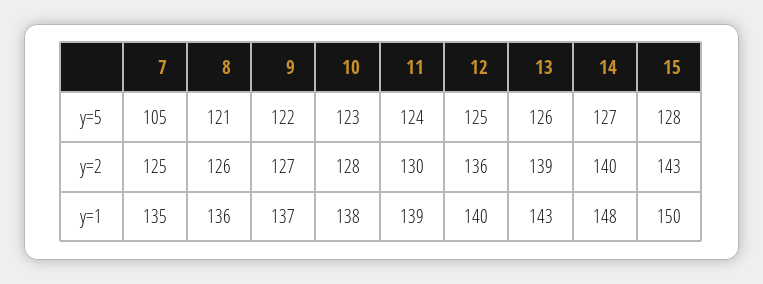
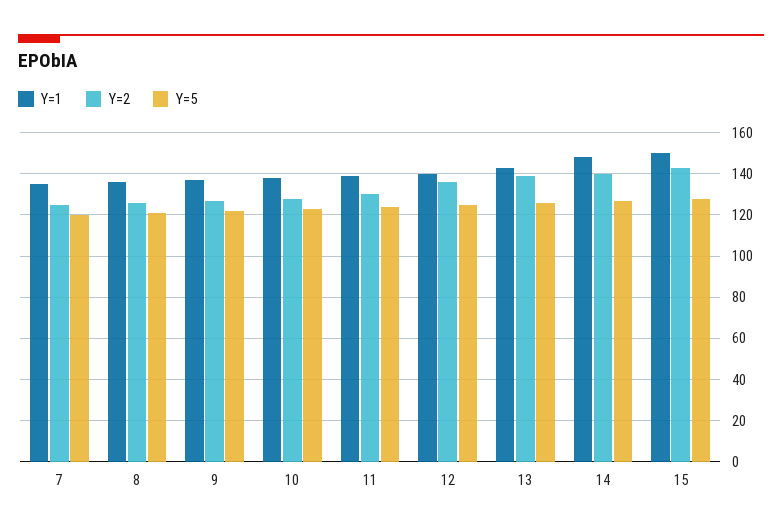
  {
    "y=5": {
-     "7": 105,
+     "7": 120,
      "8": 121,
      "9": 122,
      "10": 123,
      "11": 124,
      "12": 125,
      "13": 126,
      "14": 127,
      "15": 128
    },
    "y=2": {
      "7": 125,
      "8": 126,
      "9": 127,
      "10": 128,
      "11": 130,
      "12": 136,
      "13": 139,
      "14": 140,
      "15": 143
    },
    "y=1": {
      "7": 135,
      "8": 136,
      "9": 137,
      "10": 138,
      "11": 139,
      "12": 140,
      "13": 143,
      "14": 148,
      "15": 150
    }
  }

